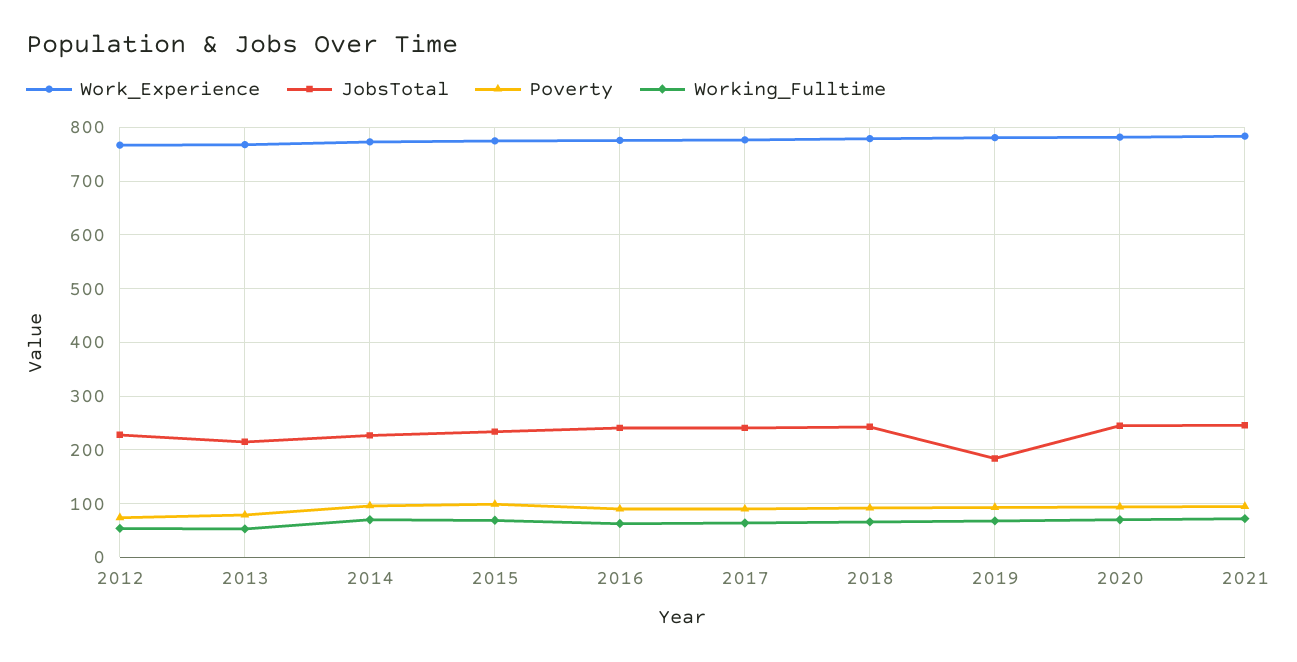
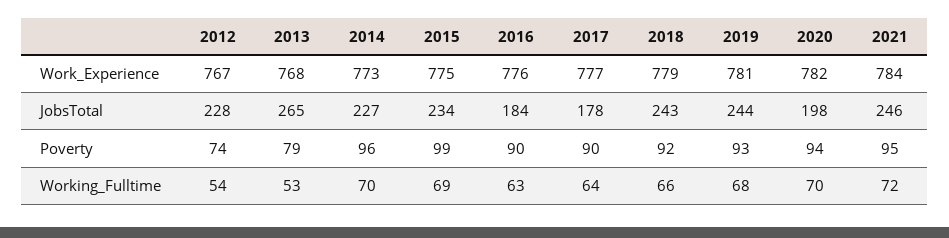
  {
    "Work_Experience": {
      "2012": 767,
      "2013": 768,
      "2014": 773,
      "2015": 775,
      "2016": 776,
      "2017": 777,
      "2018": 779,
      "2019": 781,
      "2020": 782,
      "2021": 784
    },
    "JobsTotal": {
      "2012": 228,
-     "2013": 220,
+     "2013": 265,
      "2014": 227,
      "2015": 234,
-     "2016": 240,
+     "2016": 184,
-     "2017": 240,
+     "2017": 178,
      "2018": 243,
-     "2019": 180,
+     "2019": 244,
-     "2020": 240,
+     "2020": 198,
      "2021": 246
    },
    "Poverty": {
      "2012": 74,
      "2013": 79,
      "2014": 96,
      "2015": 99,
      "2016": 90,
      "2017": 90,
      "2018": 92,
      "2019": 93,
      "2020": 94,
      "2021": 95
    },
    "Working_Fulltime": {
      "2012": 54,
      "2013": 53,
      "2014": 70,
      "2015": 69,
      "2016": 63,
      "2017": 64,
      "2018": 66,
      "2019": 68,
      "2020": 70,
      "2021": 72
    }
  }

